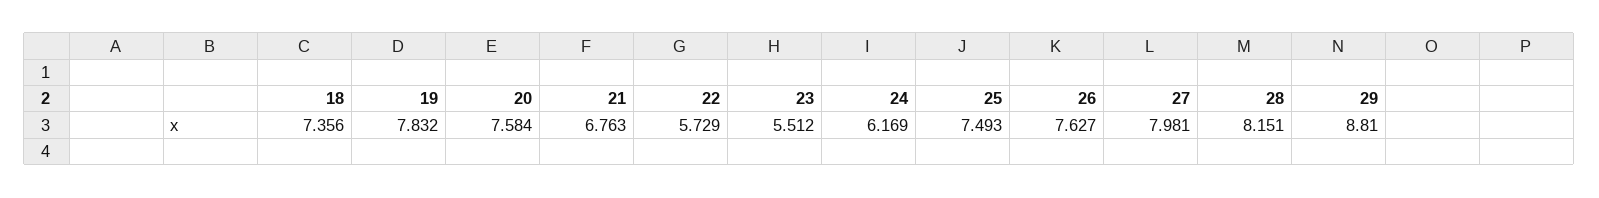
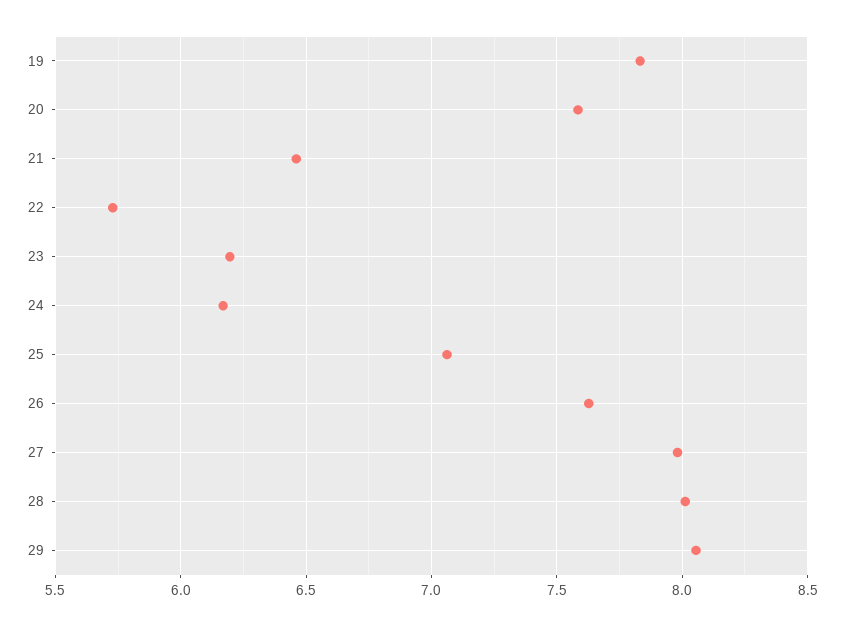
  {
-   "18": 7.356,
    "19": 7.832,
    "20": 7.584,
-   "21": 6.763,
+   "21": 6.45,
    "22": 5.729,
-   "23": 5.512,
+   "23": 6.2,
    "24": 6.169,
-   "25": 7.493,
+   "25": 7.05,
    "26": 7.627,
    "27": 7.981,
-   "28": 8.151,
+   "28": 8,
-   "29": 8.81
+   "29": 8.05
  }

